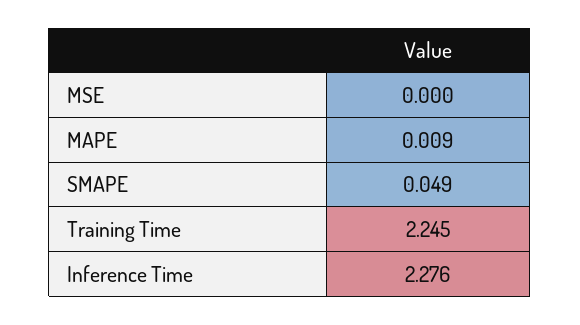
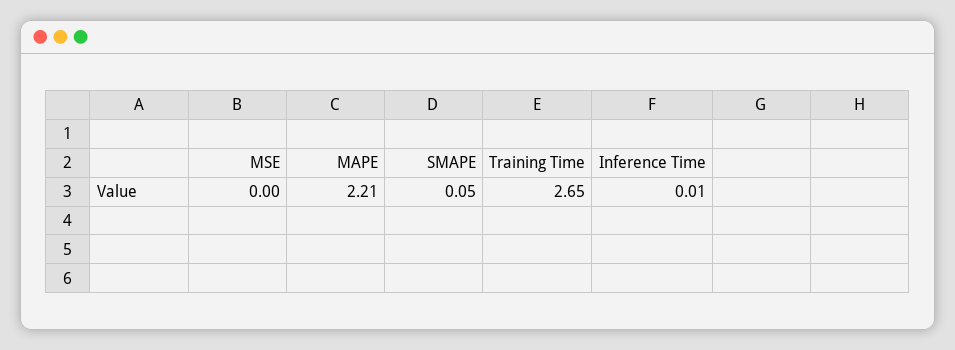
  {
    "MSE": 0,
-   "MAPE": 0.009,
+   "MAPE": 2.21,
    "SMAPE": 0.049,
-   "Training Time": 2.245,
+   "Training Time": 2.65,
-   "Inference Time": 2.276
+   "Inference Time": 0.01
  }

